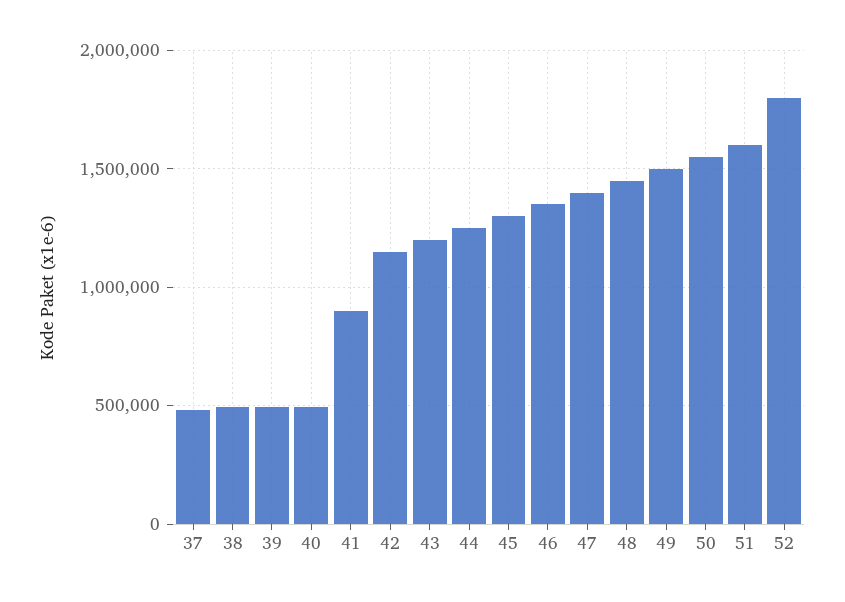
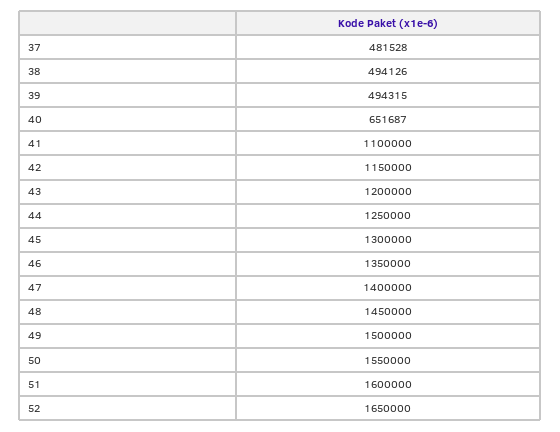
  {
    "37": 481528,
    "38": 494126,
    "39": 494315,
-   "40": 500000,
+   "40": 651687,
-   "41": 900000,
+   "41": 1100000,
    "42": 1150000,
    "43": 1200000,
    "44": 1250000,
    "45": 1300000,
    "46": 1350000,
    "47": 1400000,
    "48": 1450000,
    "49": 1500000,
    "50": 1550000,
    "51": 1600000,
-   "52": 1800000
+   "52": 1650000
  }

